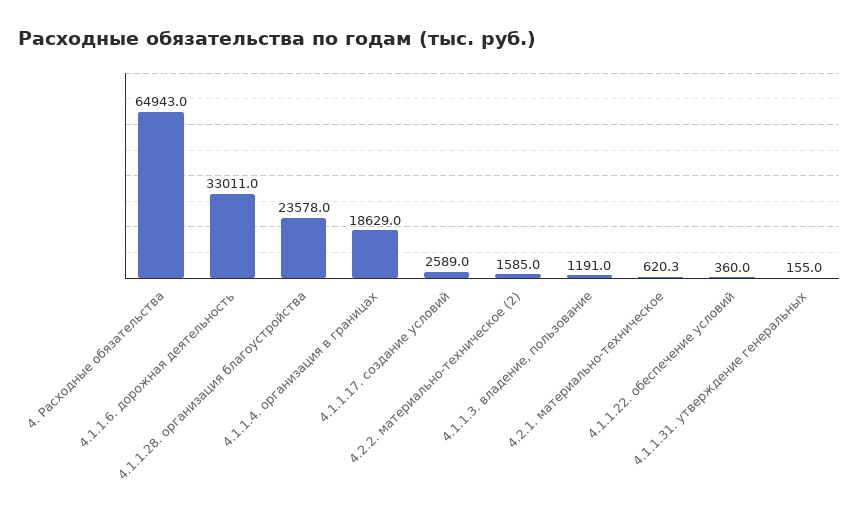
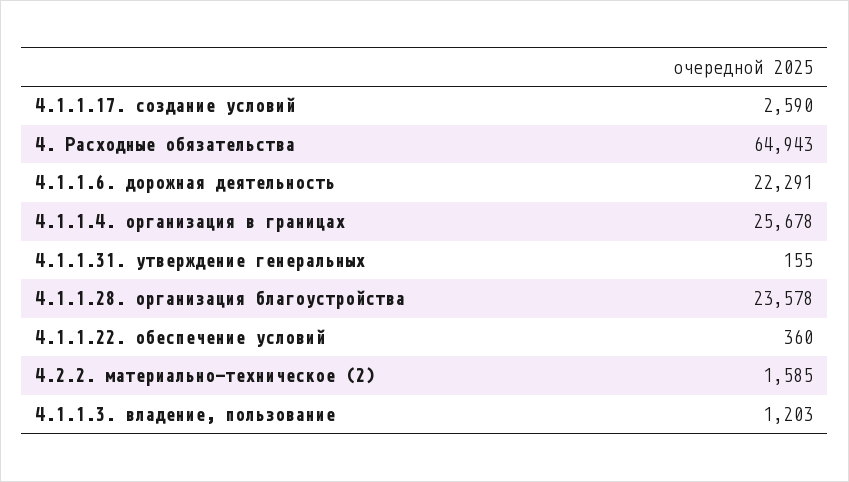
  {
    "4. Расходные обязательства": 64943,
-   "4.1.1.6. дорожная деятельность": 33011,
+   "4.1.1.6. дорожная деятельность": 22291,
    "4.1.1.28. организация благоустройства": 23578,
-   "4.1.1.4. организация в границах": 18629,
+   "4.1.1.4. организация в границах": 25678,
-   "4.1.1.17. создание условий": 2589,
+   "4.1.1.17. создание условий": 2590,
    "4.2.2. материально-техническое (2)": 1585,
-   "4.1.1.3. владение, пользование": 1191,
+   "4.1.1.3. владение, пользование": 1203,
-   "4.2.1. материально-техническое": 620.3,
    "4.1.1.22. обеспечение условий": 360,
    "4.1.1.31. утверждение генеральных": 155
  }

